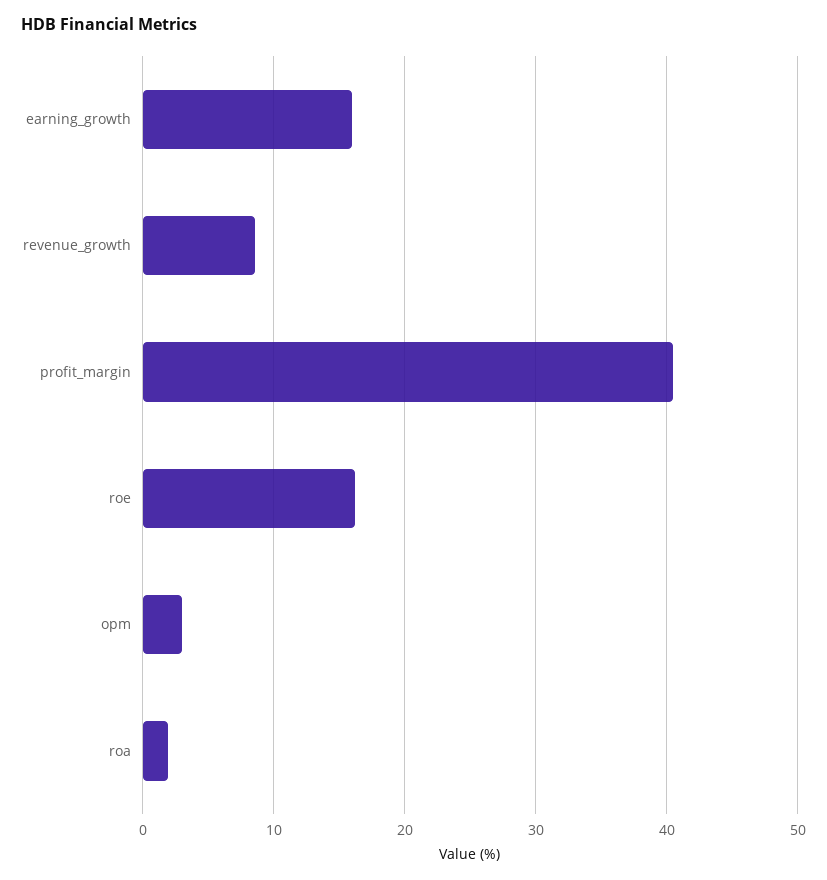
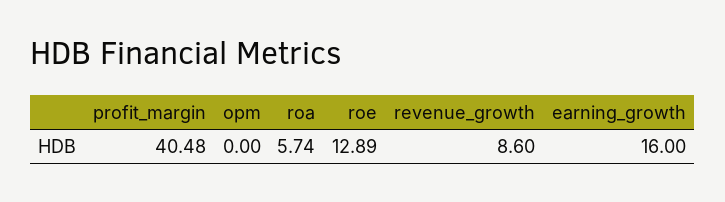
  {
    "earning_growth": 16,
    "revenue_growth": 8.6,
    "profit_margin": 40.48,
-   "roe": 16,
+   "roe": 12.89,
-   "opm": 3,
+   "opm": 0,
-   "roa": 2
+   "roa": 5.74
  }

